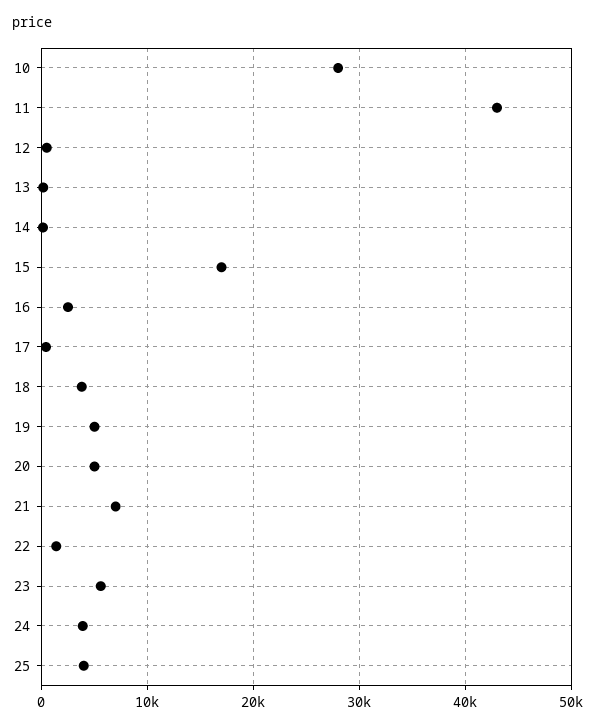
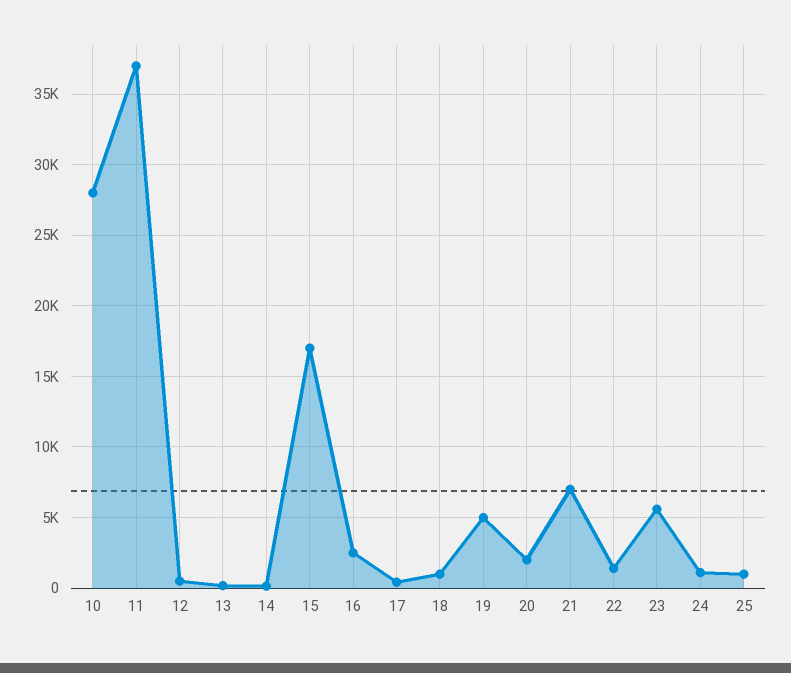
  {
    "10": 28000,
-   "11": 43000,
+   "11": 37000,
    "12": 500,
    "13": 0,
    "14": 0,
    "15": 17000,
    "16": 2500,
    "17": 500,
-   "18": 4000,
+   "18": 1000,
    "19": 5000,
-   "20": 5000,
+   "20": 2000,
    "21": 7000,
    "22": 1500,
    "23": 5500,
-   "24": 4000,
+   "24": 1000,
-   "25": 4000
+   "25": 1000
  }

